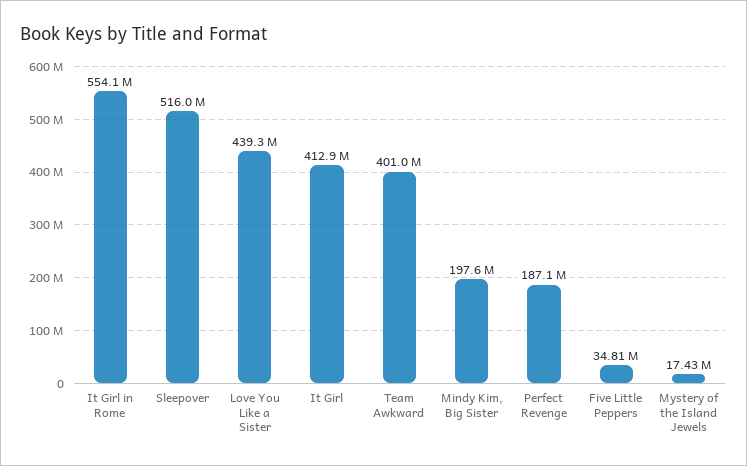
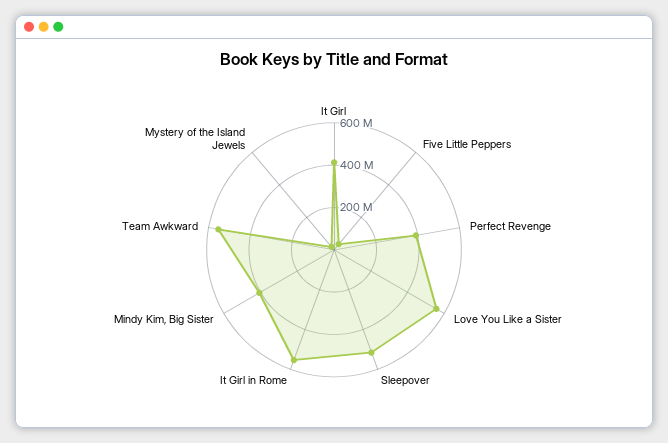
  {
    "It Girl in Rome": 554100000,
    "Sleepover": 516000000,
-   "Love You Like a Sister": 439300000,
+   "Love You Like a Sister": 550000000,
    "It Girl": 412900000,
-   "Team Awkward": 401000000,
+   "Team Awkward": 550000000,
-   "Mindy Kim, Big Sister": 197600000,
+   "Mindy Kim, Big Sister": 400000000,
-   "Perfect Revenge": 187100000,
+   "Perfect Revenge": 400000000,
    "Five Little Peppers": 34810000,
    "Mystery of the Island Jewels": 17430000
  }

